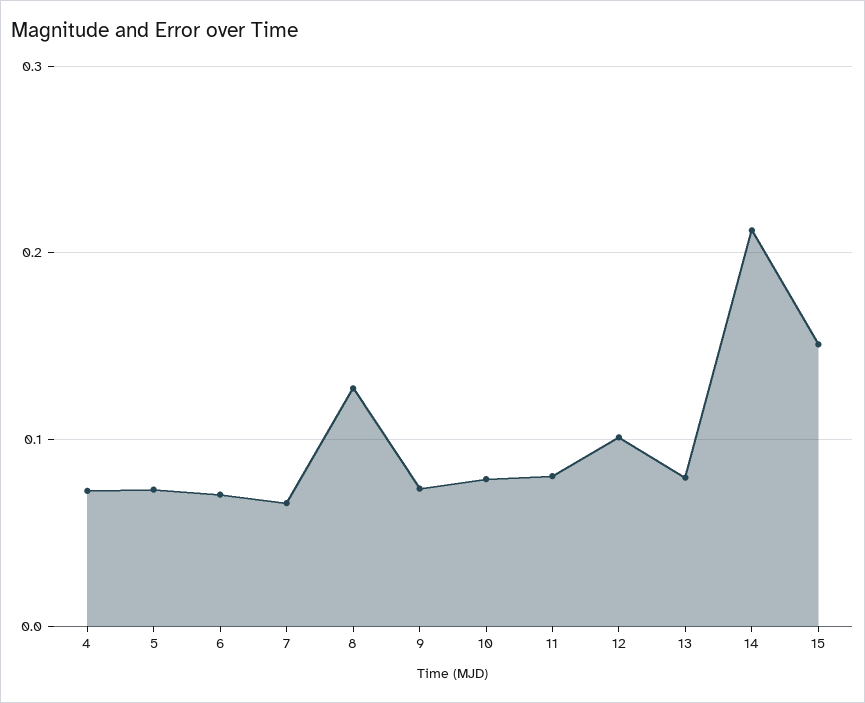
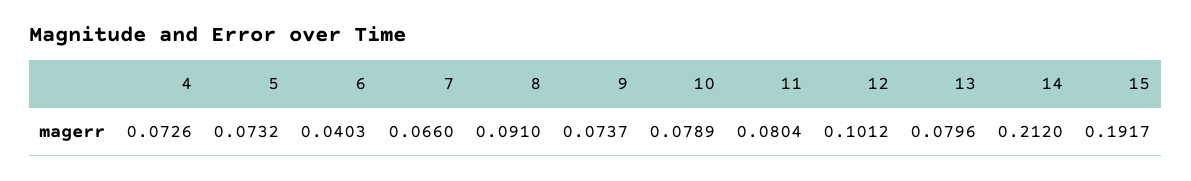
  {
    "4": 0.0726,
    "5": 0.0732,
-   "6": 0.07,
+   "6": 0.0403,
    "7": 0.066,
-   "8": 0.13,
+   "8": 0.091,
    "9": 0.0737,
    "10": 0.0789,
    "11": 0.0804,
    "12": 0.1012,
    "13": 0.0796,
    "14": 0.212,
-   "15": 0.15
+   "15": 0.1917
  }

